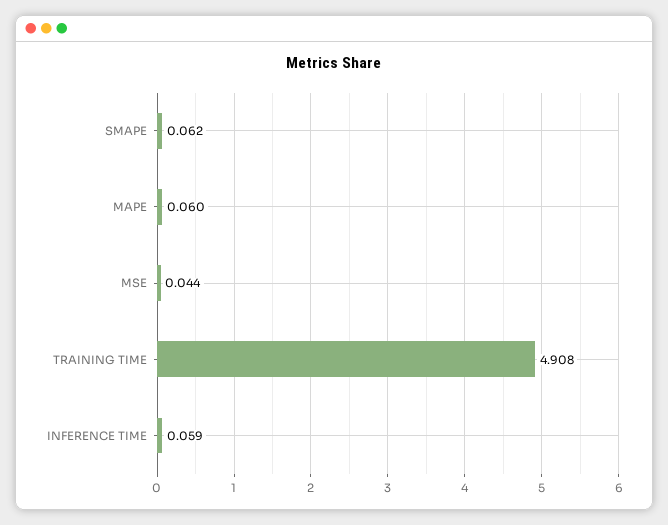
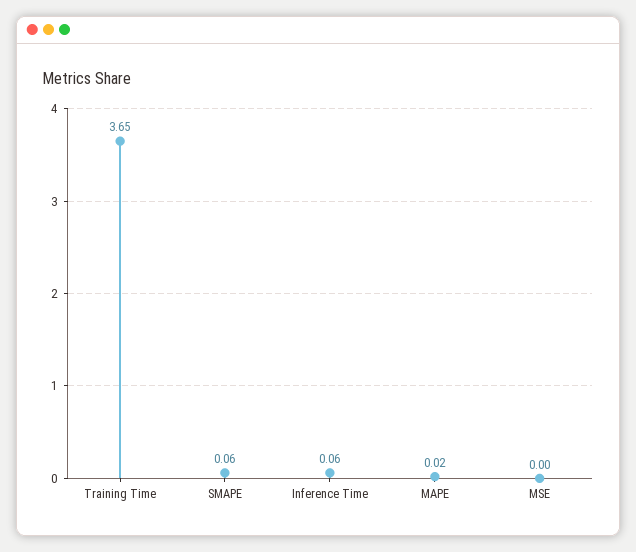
  {
    "SMAPE": 0.062,
-   "MAPE": 0.06,
+   "MAPE": 0.02,
-   "MSE": 0.044,
+   "MSE": 0,
-   "TRAINING TIME": 4.908,
+   "TRAINING TIME": 3.65,
    "INFERENCE TIME": 0.059
  }

